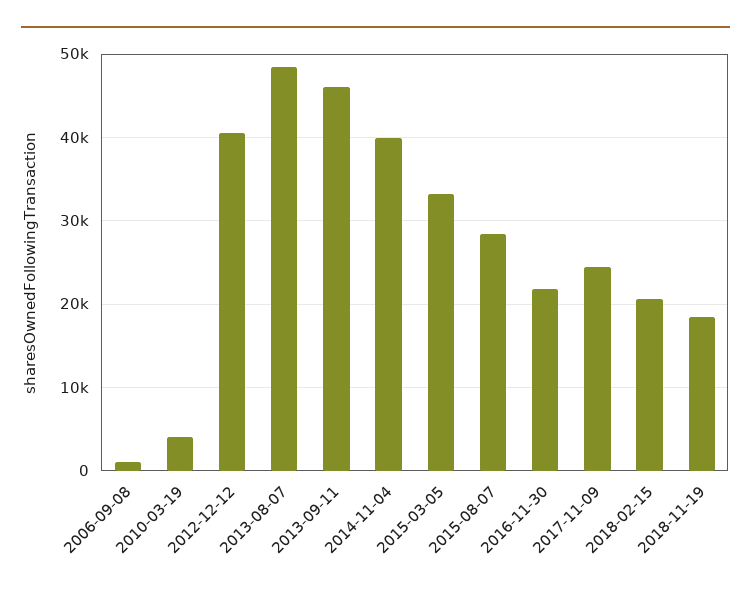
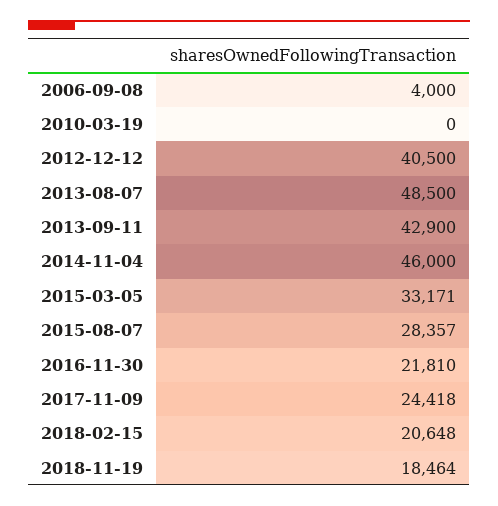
  {
-   "2006-09-08": 1000,
+   "2006-09-08": 4000,
-   "2010-03-19": 4000,
+   "2010-03-19": 0,
    "2012-12-12": 40500,
    "2013-08-07": 48500,
-   "2013-09-11": 46000,
+   "2013-09-11": 42900,
-   "2014-11-04": 40000,
+   "2014-11-04": 46000,
    "2015-03-05": 33171,
    "2015-08-07": 28357,
    "2016-11-30": 21810,
    "2017-11-09": 24418,
    "2018-02-15": 20648,
    "2018-11-19": 18464
  }

